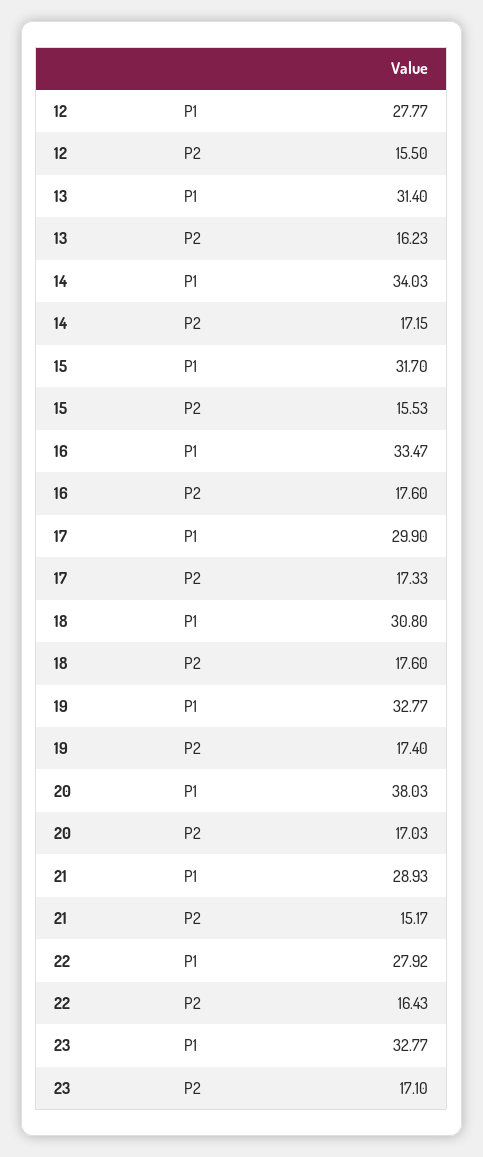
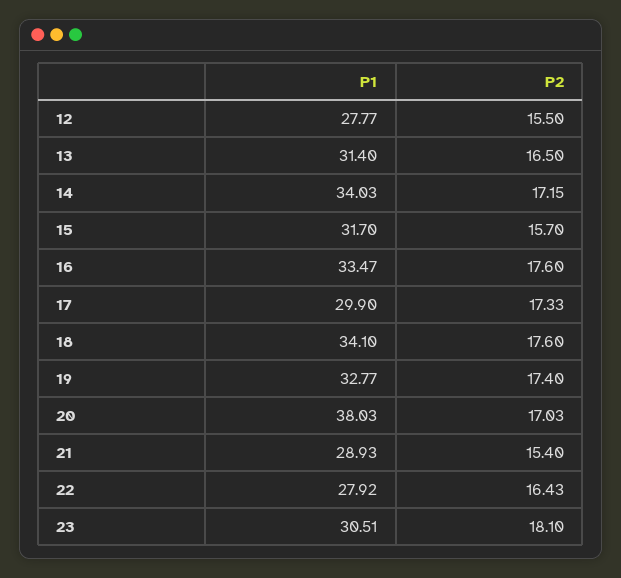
  {
    "12": {
      "P1": 27.77,
      "P2": 15.5
    },
    "13": {
      "P1": 31.4,
-     "P2": 16.23
+     "P2": 16.5
    },
    "14": {
      "P1": 34.03,
      "P2": 17.15
    },
    "15": {
      "P1": 31.7,
-     "P2": 15.53
+     "P2": 15.7
    },
    "16": {
      "P1": 33.47,
      "P2": 17.6
    },
    "17": {
      "P1": 29.9,
      "P2": 17.33
    },
    "18": {
-     "P1": 30.8,
+     "P1": 34.1,
      "P2": 17.6
    },
    "19": {
      "P1": 32.77,
      "P2": 17.4
    },
    "20": {
      "P1": 38.03,
      "P2": 17.03
    },
    "21": {
      "P1": 28.93,
-     "P2": 15.17
+     "P2": 15.4
    },
    "22": {
      "P1": 27.92,
      "P2": 16.43
    },
    "23": {
-     "P1": 32.77,
+     "P1": 30.51,
-     "P2": 17.1
+     "P2": 18.1
    }
  }

